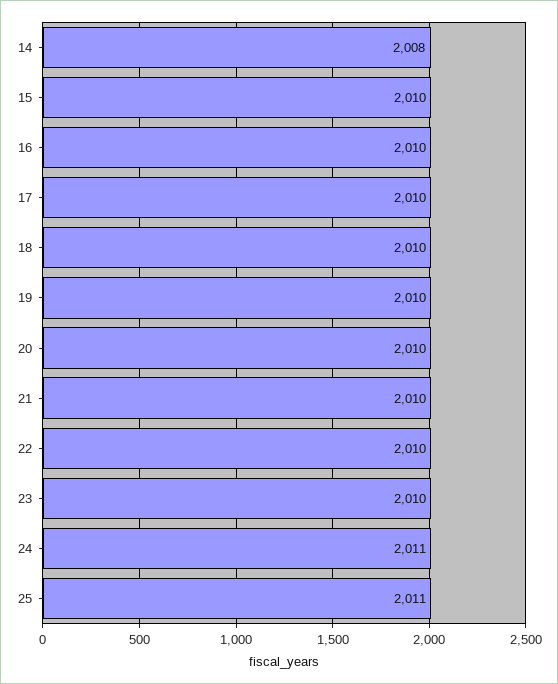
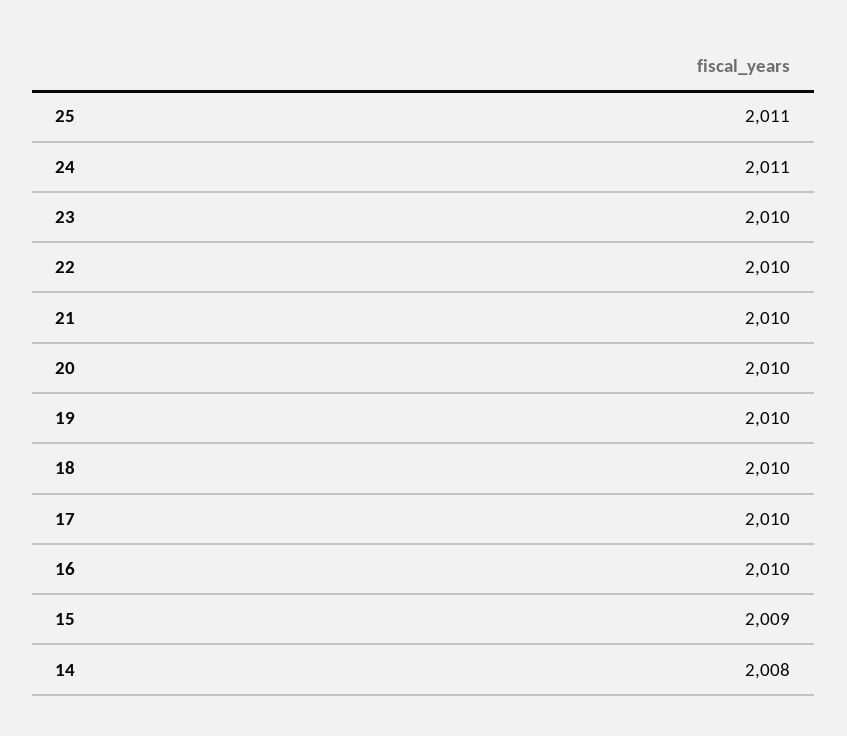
  {
    "14": 2008,
-   "15": 2010,
+   "15": 2009,
    "16": 2010,
    "17": 2010,
    "18": 2010,
    "19": 2010,
    "20": 2010,
    "21": 2010,
    "22": 2010,
    "23": 2010,
    "24": 2011,
    "25": 2011
  }

